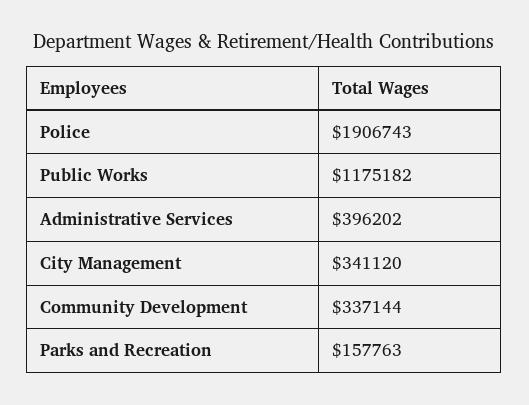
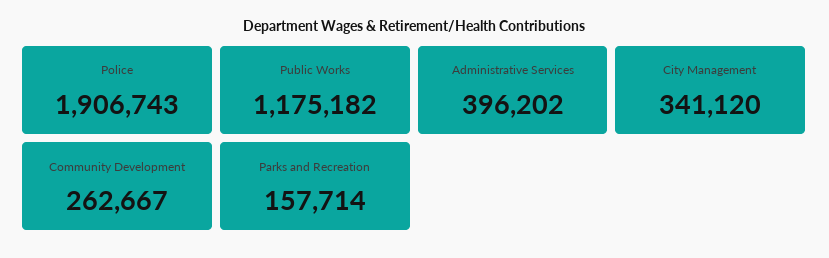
  {
    "Police": 1906743,
    "Public Works": 1175182,
    "Administrative Services": 396202,
    "City Management": 341120,
-   "Community Development": 337144,
+   "Community Development": 262667,
-   "Parks and Recreation": 157763
+   "Parks and Recreation": 157714
  }

